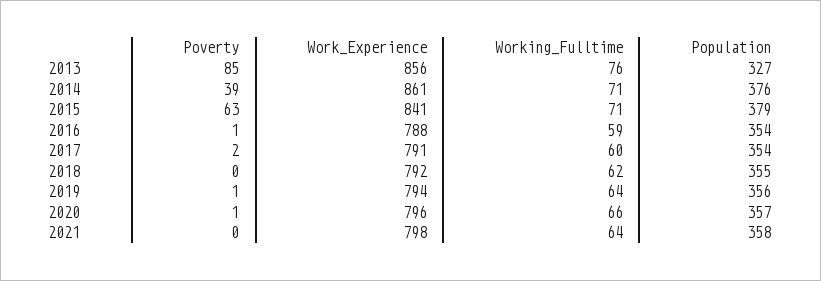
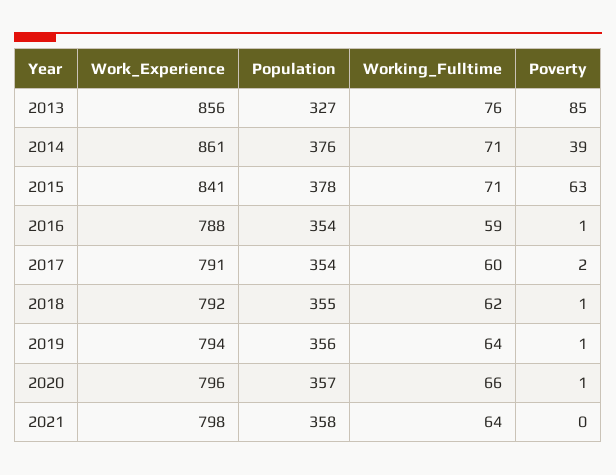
  {
    "Poverty": {
      "2013": 85,
      "2014": 39,
      "2015": 63,
      "2016": 1,
      "2017": 2,
-     "2018": 0,
+     "2018": 1,
      "2019": 1,
      "2020": 1,
      "2021": 0
    },
    "Work_Experience": {
      "2013": 856,
      "2014": 861,
      "2015": 841,
      "2016": 788,
      "2017": 791,
      "2018": 792,
      "2019": 794,
      "2020": 796,
      "2021": 798
    },
    "Working_Fulltime": {
      "2013": 76,
      "2014": 71,
      "2015": 71,
      "2016": 59,
      "2017": 60,
      "2018": 62,
      "2019": 64,
      "2020": 66,
      "2021": 64
    },
    "Population": {
      "2013": 327,
      "2014": 376,
-     "2015": 379,
+     "2015": 378,
      "2016": 354,
      "2017": 354,
      "2018": 355,
      "2019": 356,
      "2020": 357,
      "2021": 358
    }
  }

